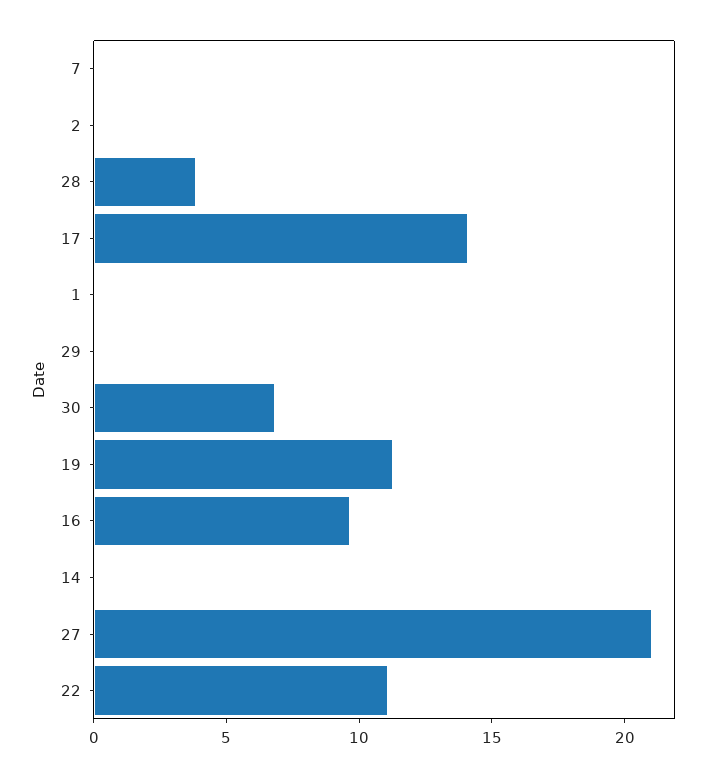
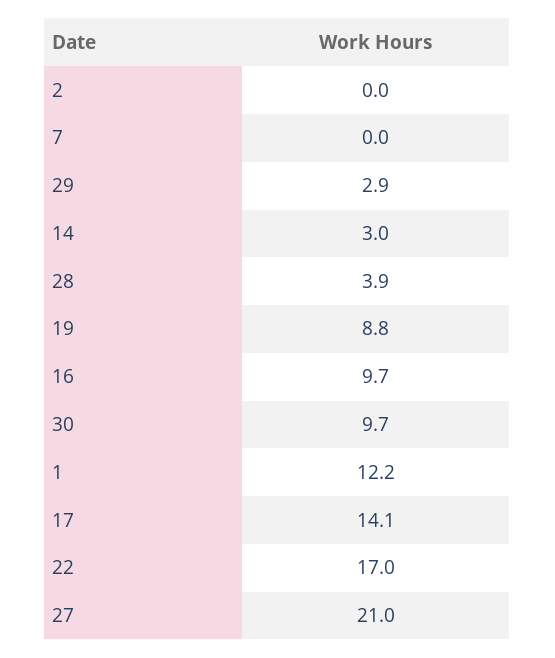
  {
    "7": 0,
    "2": 0,
    "28": 3.9,
    "17": 14.1,
-   "1": 0,
+   "1": 12.2,
-   "29": 0,
+   "29": 2.9,
-   "30": 7,
+   "30": 9.7,
-   "19": 11,
+   "19": 8.8,
    "16": 9.7,
-   "14": 0,
+   "14": 3,
    "27": 21,
-   "22": 11
+   "22": 17
  }

